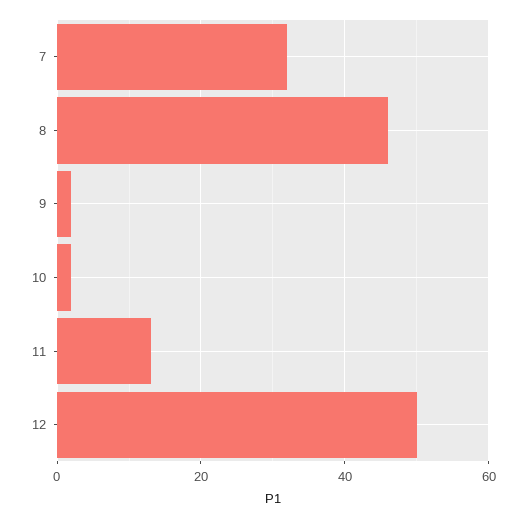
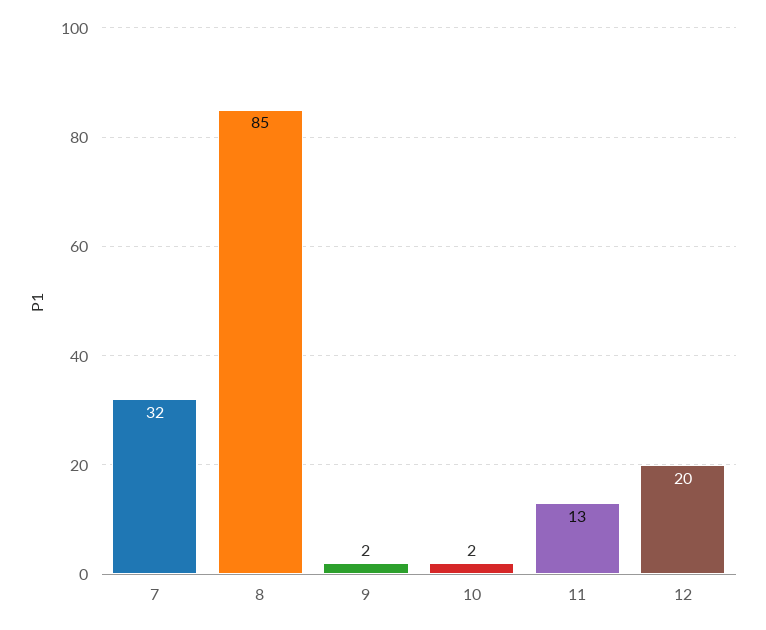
  {
    "7": 32,
-   "8": 45,
+   "8": 85,
    "9": 2,
    "10": 2,
    "11": 13,
-   "12": 50
+   "12": 20
  }

